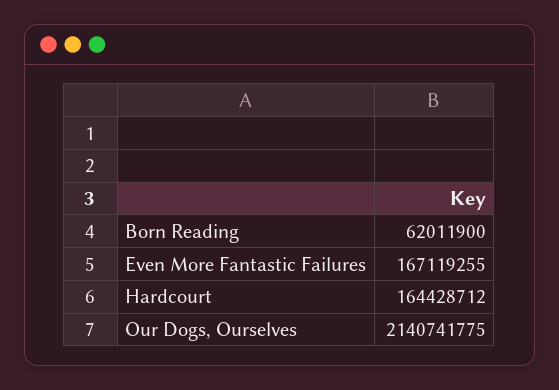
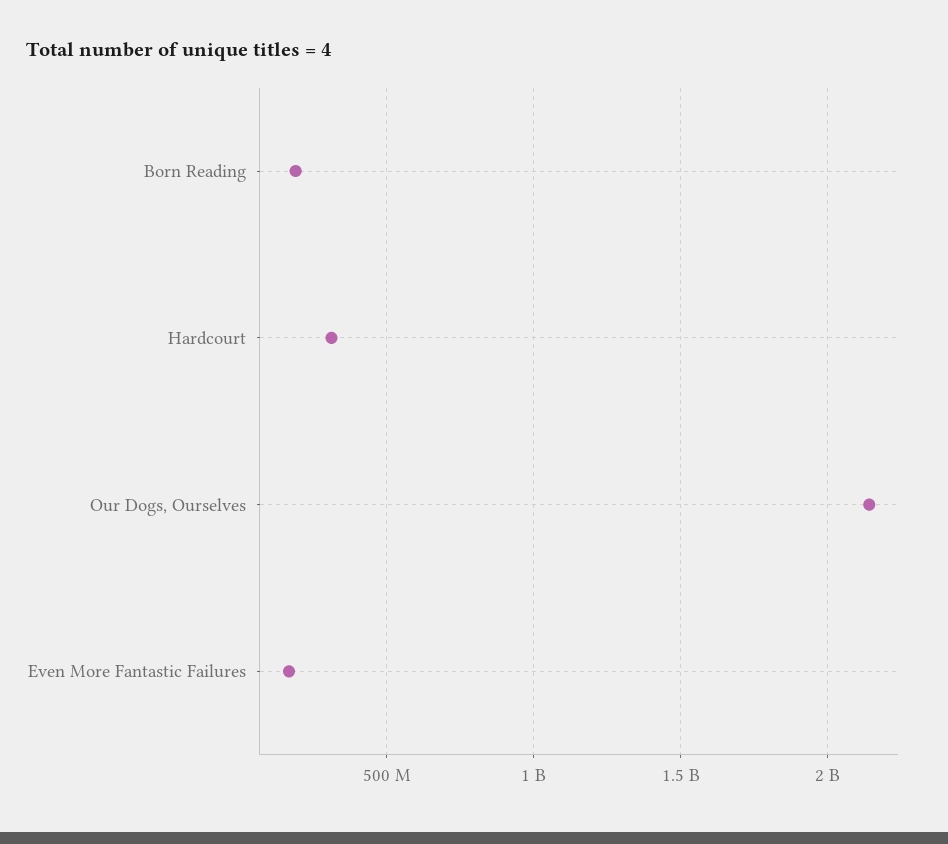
  {
-   "Born Reading": 62011900,
+   "Born Reading": 200000000,
    "Even More Fantastic Failures": 167119255,
-   "Hardcourt": 164428712,
+   "Hardcourt": 300000000,
    "Our Dogs, Ourselves": 2140741775
  }

